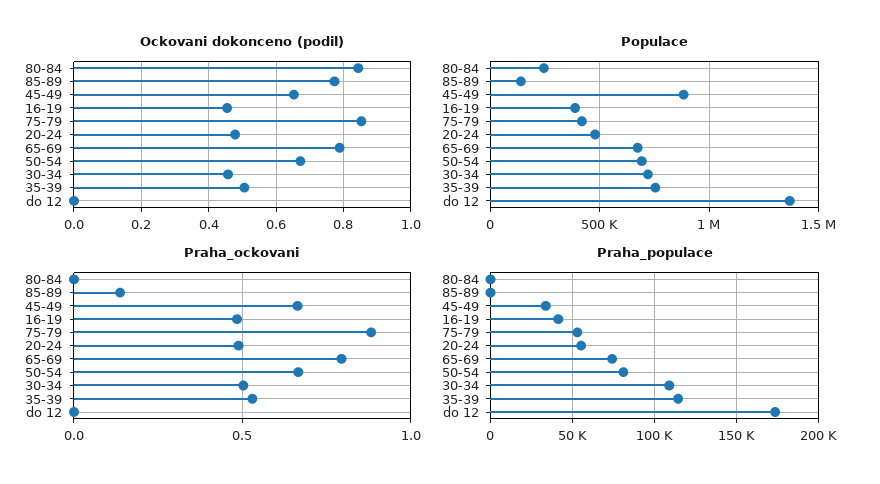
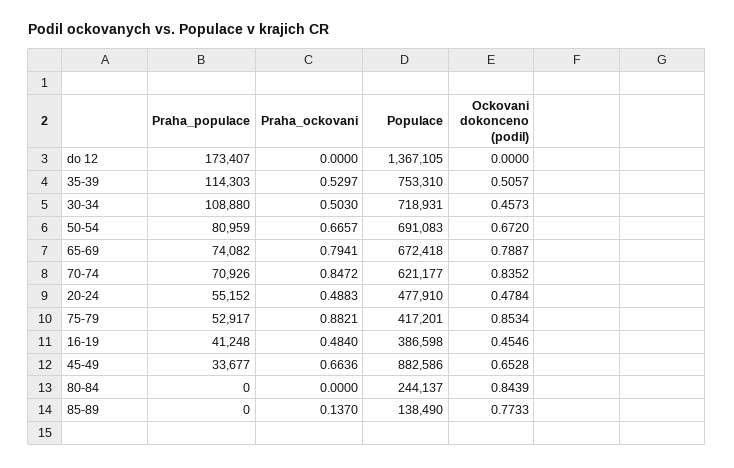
  {
    "Ockovani dokonceno (podil)": {
      "80-84": 0.8439,
      "85-89": 0.7733,
      "45-49": 0.6528,
      "16-19": 0.4546,
      "75-79": 0.8534,
      "20-24": 0.4784,
      "65-69": 0.7887,
      "50-54": 0.672,
      "30-34": 0.4573,
      "35-39": 0.5057,
-     "do 12": 0
+     "do 12": 0,
+     "70-74": 0.8352
    },
    "Populace": {
      "80-84": 244137,
      "85-89": 138490,
      "45-49": 882586,
      "16-19": 386598,
      "75-79": 417201,
      "20-24": 477910,
      "65-69": 672418,
      "50-54": 691083,
      "30-34": 718931,
      "35-39": 753310,
-     "do 12": 1367105
+     "do 12": 1367105,
+     "70-74": 621177
    },
    "Praha_ockovani": {
      "80-84": 0,
      "85-89": 0.137,
      "45-49": 0.6636,
      "16-19": 0.484,
      "75-79": 0.8821,
      "20-24": 0.4883,
      "65-69": 0.7941,
      "50-54": 0.6657,
      "30-34": 0.503,
      "35-39": 0.5297,
-     "do 12": 0
+     "do 12": 0,
+     "70-74": 0.8472
    },
    "Praha_populace": {
      "80-84": 0,
      "85-89": 0,
      "45-49": 33677,
      "16-19": 41248,
      "75-79": 52917,
      "20-24": 55152,
      "65-69": 74082,
      "50-54": 80959,
      "30-34": 108880,
      "35-39": 114303,
-     "do 12": 173407
+     "do 12": 173407,
+     "70-74": 70926
    }
  }

